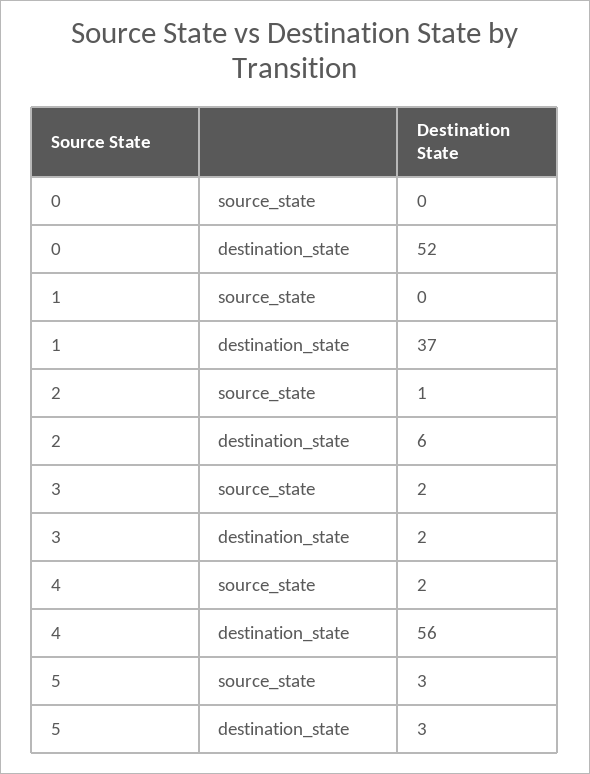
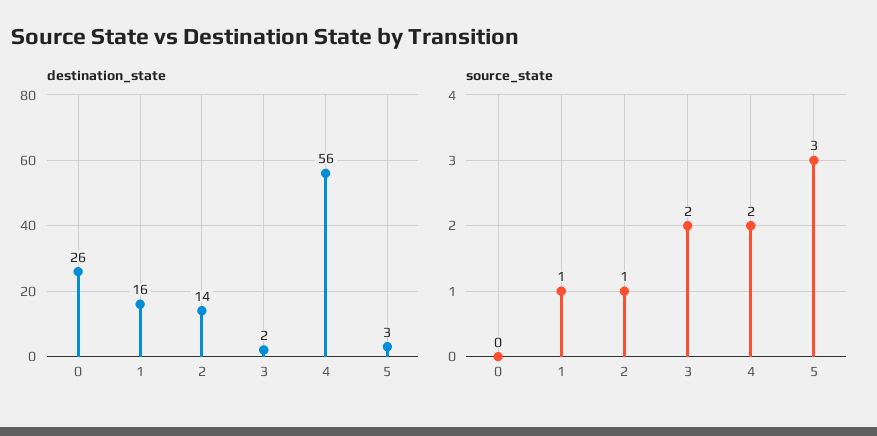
  {
    "source_state": {
      "0": 0,
-     "1": 0,
+     "1": 1,
      "2": 1,
      "3": 2,
      "4": 2,
      "5": 3
    },
    "destination_state": {
-     "0": 52,
+     "0": 26,
-     "1": 37,
+     "1": 16,
-     "2": 6,
+     "2": 14,
      "3": 2,
      "4": 56,
      "5": 3
    }
  }

